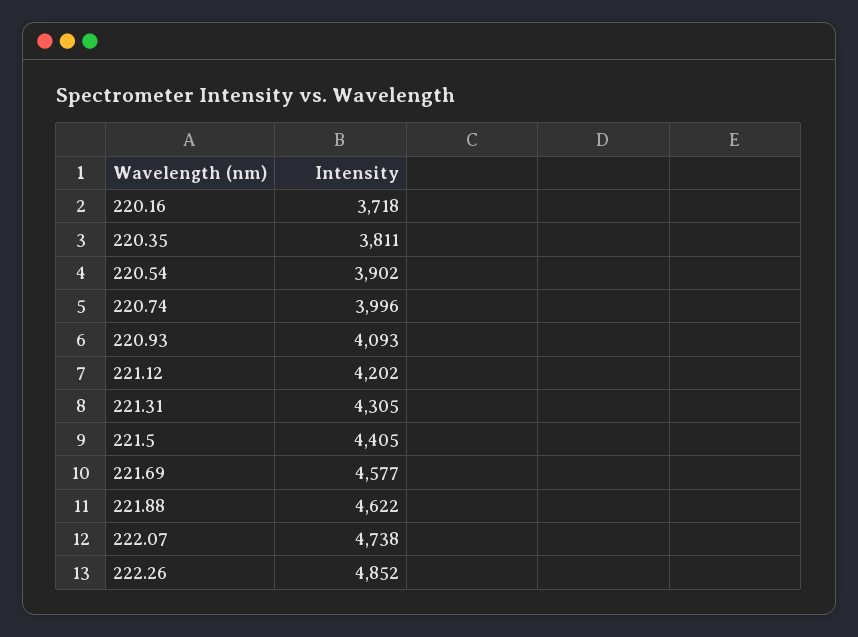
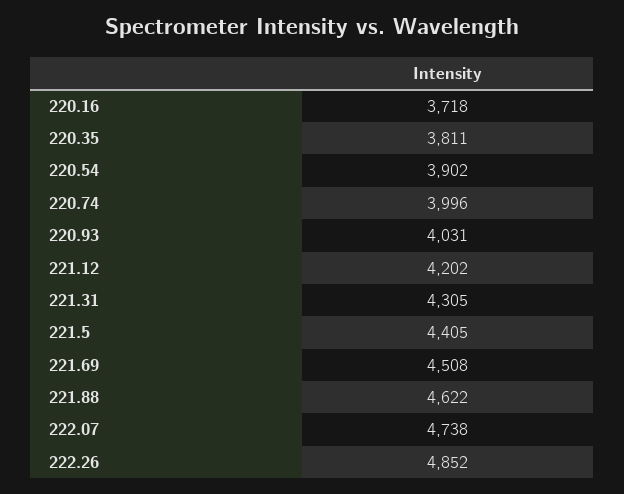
  {
    "220.16": 3718,
    "220.35": 3811,
    "220.54": 3902,
    "220.74": 3996,
-   "220.93": 4093,
+   "220.93": 4031,
    "221.12": 4202,
    "221.31": 4305,
    "221.5": 4405,
-   "221.69": 4577,
+   "221.69": 4508,
    "221.88": 4622,
    "222.07": 4738,
    "222.26": 4852
  }

